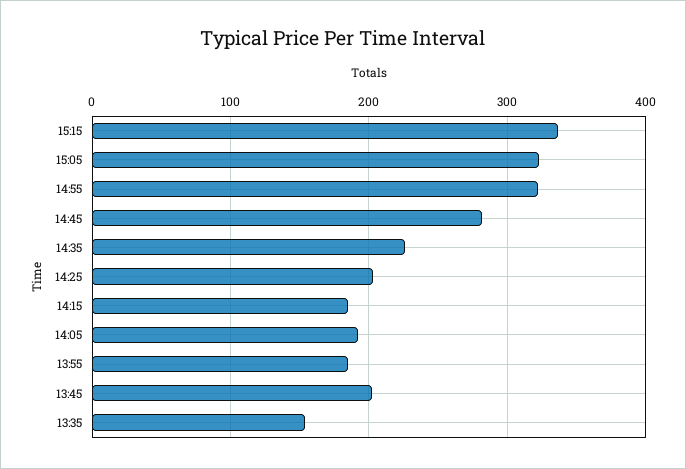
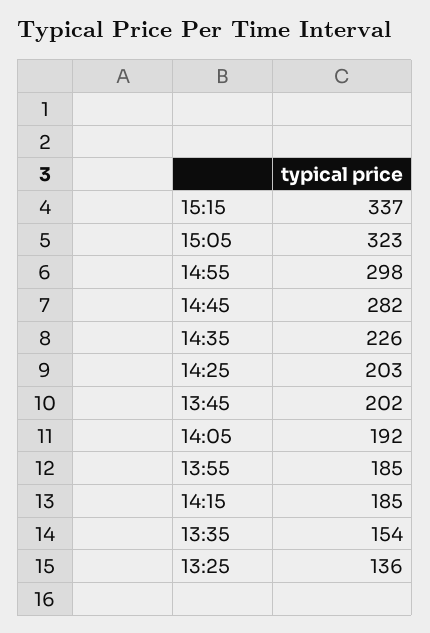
  {
    "15:15": 337,
    "15:05": 323,
-   "14:55": 320,
+   "14:55": 298,
    "14:45": 282,
    "14:35": 226,
    "14:25": 203,
    "14:15": 185,
    "14:05": 192,
    "13:55": 185,
    "13:45": 202,
-   "13:35": 154
+   "13:35": 154,
+   "13:25": 136
  }

